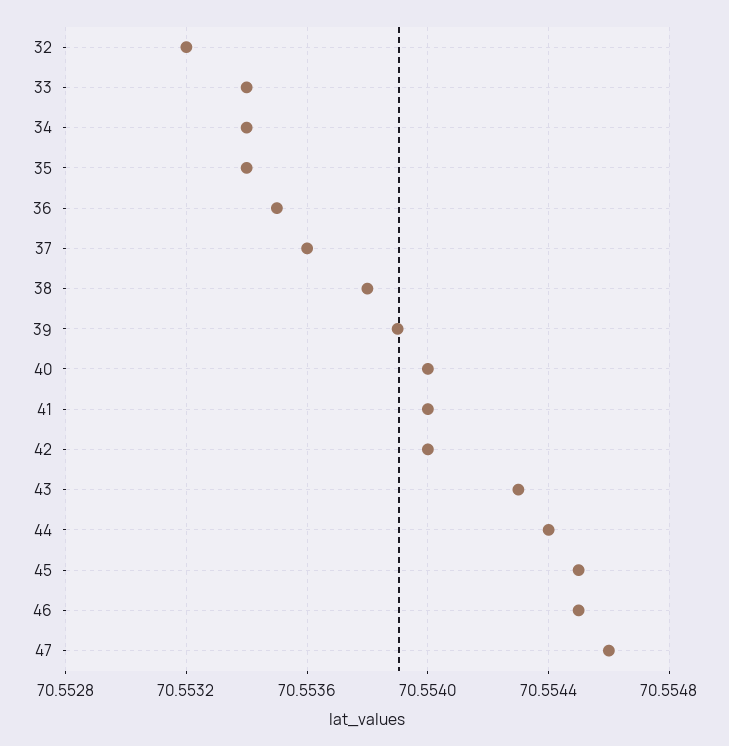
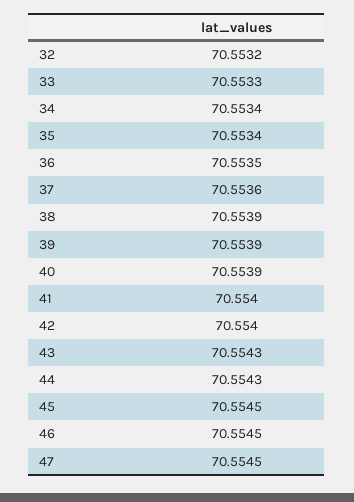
  {
    "32": 70.5532,
-   "33": 70.5534,
+   "33": 70.5533,
    "34": 70.5534,
    "35": 70.5534,
    "36": 70.5535,
    "37": 70.5536,
-   "38": 70.5538,
+   "38": 70.5539,
    "39": 70.5539,
-   "40": 70.554,
+   "40": 70.5539,
    "41": 70.554,
    "42": 70.554,
    "43": 70.5543,
-   "44": 70.5544,
+   "44": 70.5543,
    "45": 70.5545,
    "46": 70.5545,
-   "47": 70.5546
+   "47": 70.5545
  }

